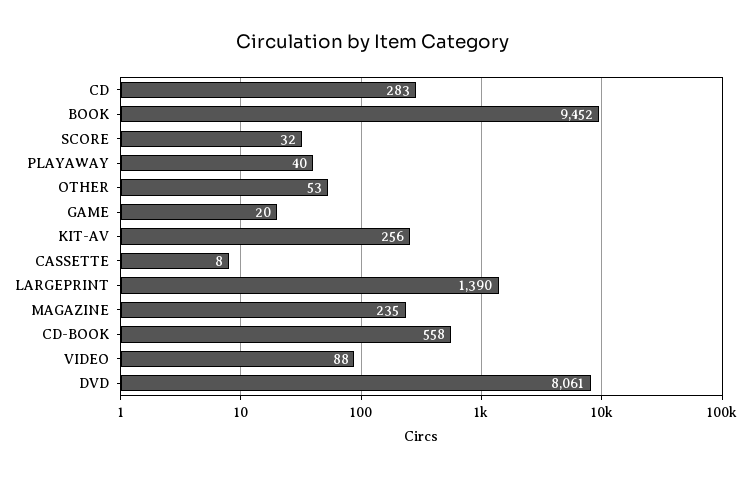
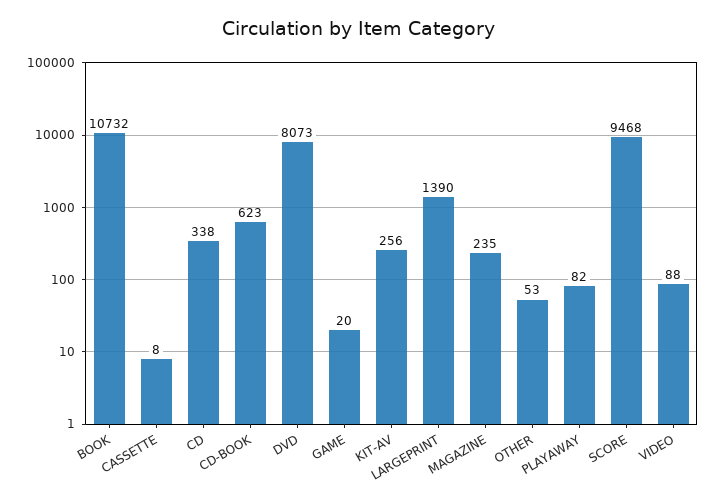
  {
-   "CD": 283,
+   "CD": 338,
-   "BOOK": 9452,
+   "BOOK": 10732,
-   "SCORE": 32,
+   "SCORE": 9468,
-   "PLAYAWAY": 40,
+   "PLAYAWAY": 82,
    "OTHER": 53,
    "GAME": 20,
    "KIT-AV": 256,
    "CASSETTE": 8,
    "LARGEPRINT": 1390,
    "MAGAZINE": 235,
-   "CD-BOOK": 558,
+   "CD-BOOK": 623,
    "VIDEO": 88,
-   "DVD": 8061
+   "DVD": 8073
  }

